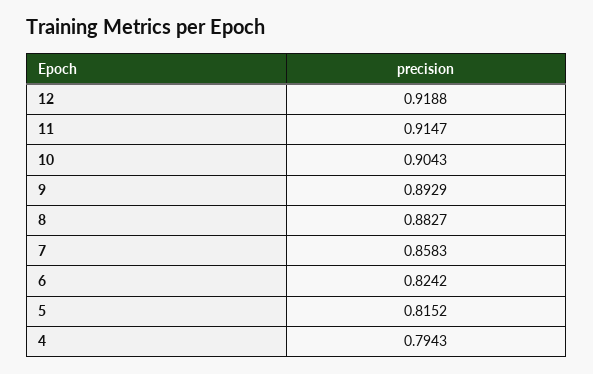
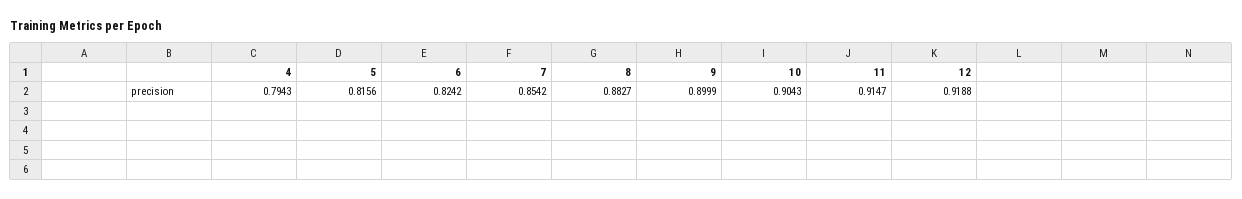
  {
    "12": 0.9188,
    "11": 0.9147,
    "10": 0.9043,
-   "9": 0.8929,
+   "9": 0.8999,
    "8": 0.8827,
-   "7": 0.8583,
+   "7": 0.8542,
    "6": 0.8242,
-   "5": 0.8152,
+   "5": 0.8156,
    "4": 0.7943
  }

